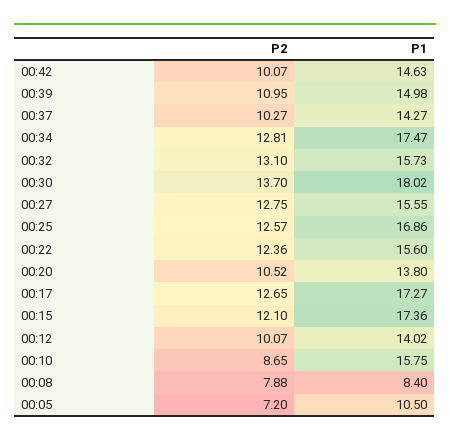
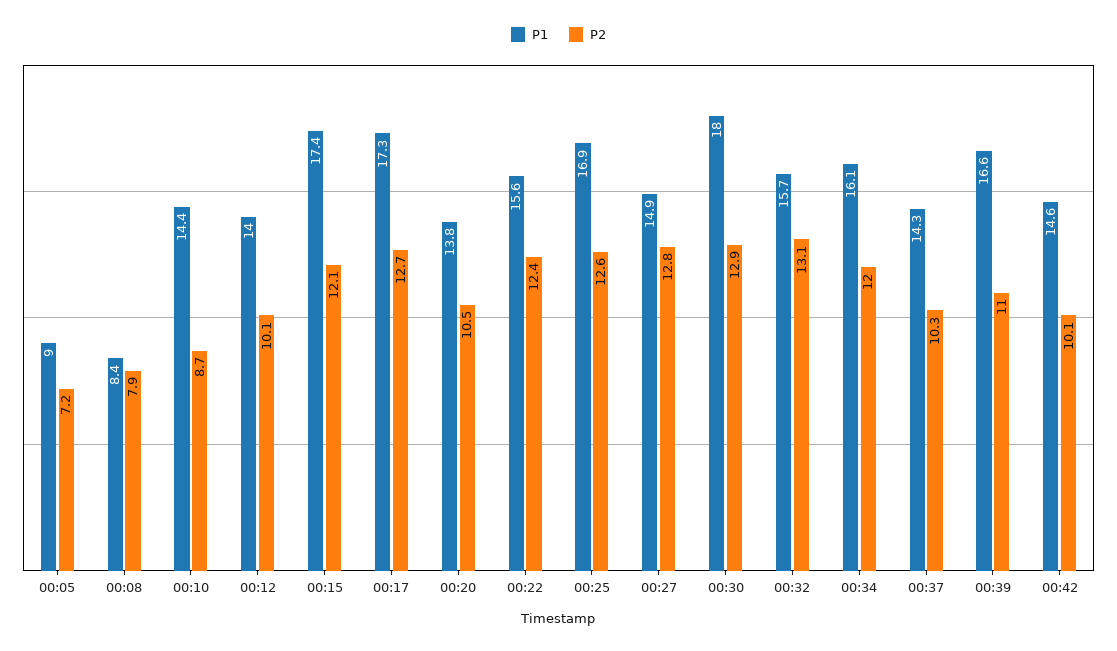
  {
    "P2": {
      "00:42": 10.07,
      "00:39": 10.95,
      "00:37": 10.27,
-     "00:34": 12.81,
+     "00:34": 12,
      "00:32": 13.1,
-     "00:30": 13.7,
+     "00:30": 12.9,
      "00:27": 12.75,
      "00:25": 12.57,
      "00:22": 12.36,
      "00:20": 10.52,
      "00:17": 12.65,
      "00:15": 12.1,
      "00:12": 10.07,
      "00:10": 8.65,
      "00:08": 7.88,
      "00:05": 7.2
    },
    "P1": {
      "00:42": 14.63,
-     "00:39": 14.98,
+     "00:39": 16.6,
      "00:37": 14.27,
-     "00:34": 17.47,
+     "00:34": 16.1,
      "00:32": 15.73,
      "00:30": 18.02,
-     "00:27": 15.55,
+     "00:27": 14.9,
      "00:25": 16.86,
      "00:22": 15.6,
      "00:20": 13.8,
      "00:17": 17.27,
      "00:15": 17.36,
      "00:12": 14.02,
-     "00:10": 15.75,
+     "00:10": 14.4,
      "00:08": 8.4,
-     "00:05": 10.5
+     "00:05": 9
    }
  }

